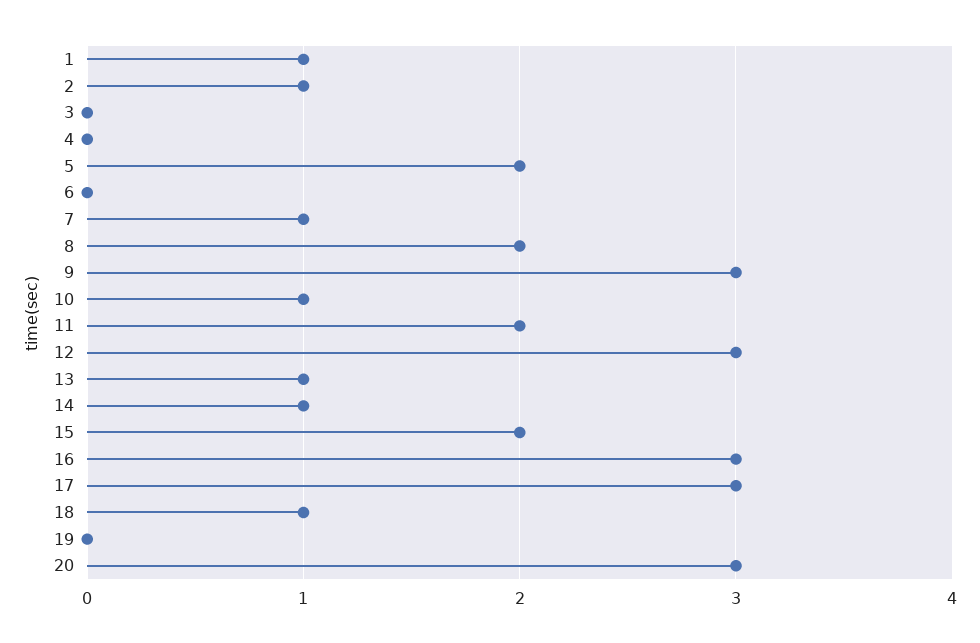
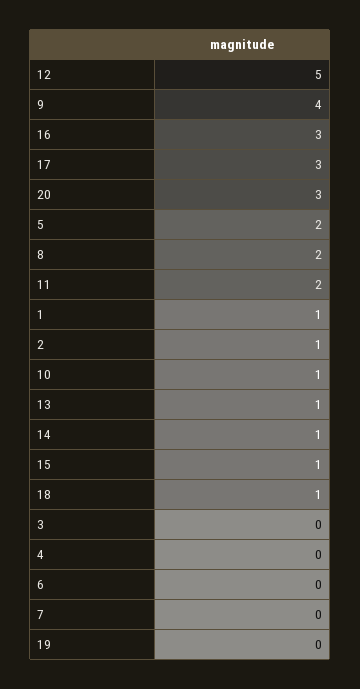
  {
    "1": 1,
    "2": 1,
    "3": 0,
    "4": 0,
    "5": 2,
    "6": 0,
-   "7": 1,
+   "7": 0,
    "8": 2,
-   "9": 3,
+   "9": 4,
    "10": 1,
    "11": 2,
-   "12": 3,
+   "12": 5,
    "13": 1,
    "14": 1,
-   "15": 2,
+   "15": 1,
    "16": 3,
    "17": 3,
    "18": 1,
    "19": 0,
    "20": 3
  }

